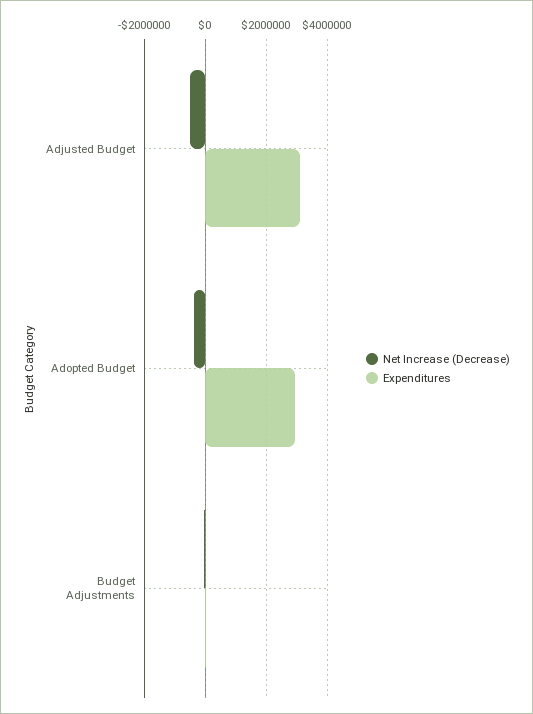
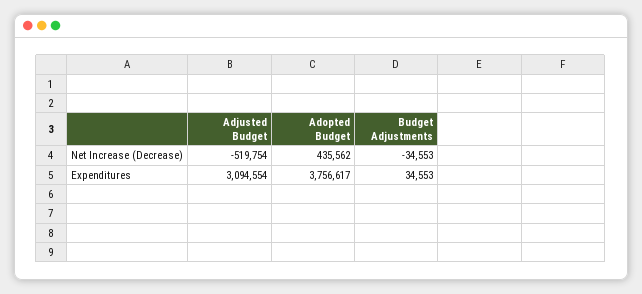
  {
    "Net Increase (Decrease)": {
      "Adjusted Budget": -519754,
-     "Adopted Budget": -400000,
+     "Adopted Budget": 435562,
      "Budget Adjustments": -34553
    },
    "Expenditures": {
      "Adjusted Budget": 3094554,
-     "Adopted Budget": 3000000,
+     "Adopted Budget": 3756617,
      "Budget Adjustments": 34553
    }
  }

